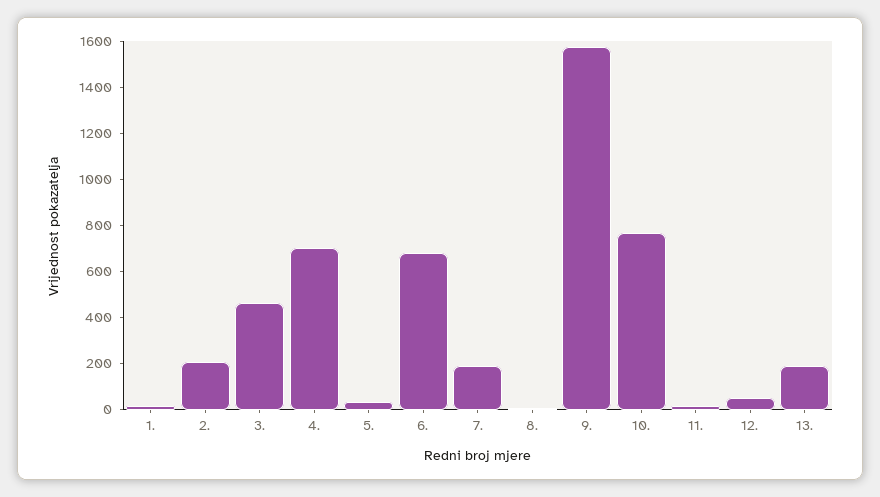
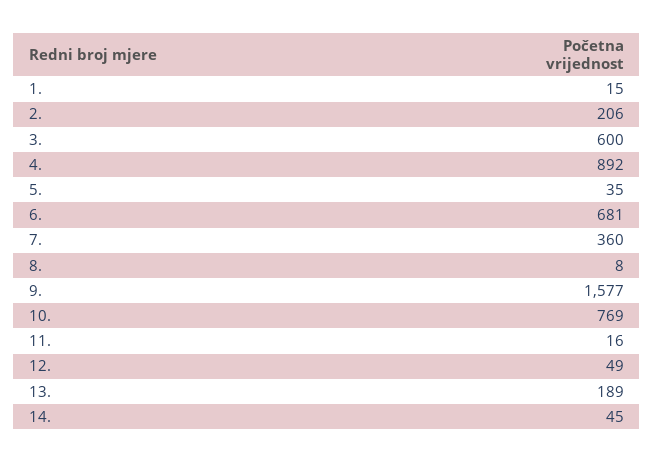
  {
    "1.": 15,
    "2.": 206,
-   "3.": 450,
+   "3.": 600,
-   "4.": 700,
+   "4.": 892,
    "5.": 35,
    "6.": 681,
-   "7.": 200,
+   "7.": 360,
    "8.": 8,
    "9.": 1577,
    "10.": 769,
    "11.": 16,
    "12.": 49,
-   "13.": 189
+   "13.": 189,
+   "14.": 45
  }

